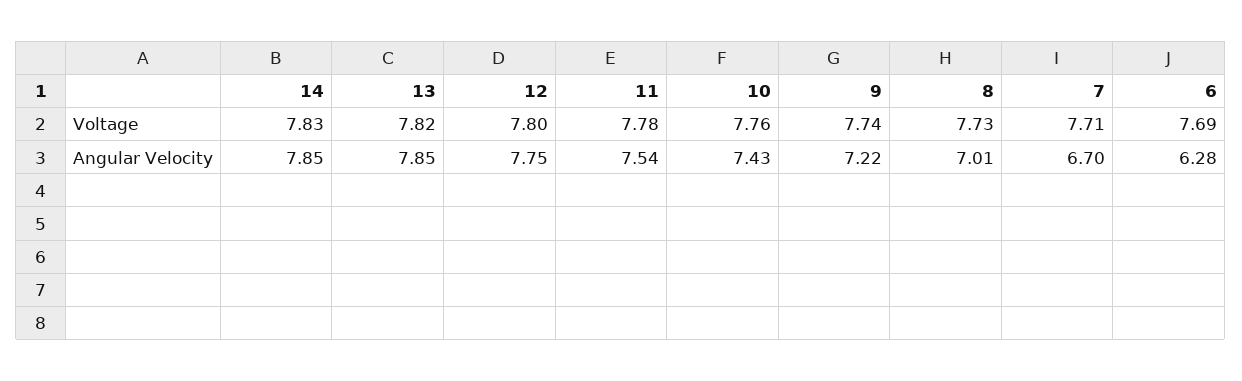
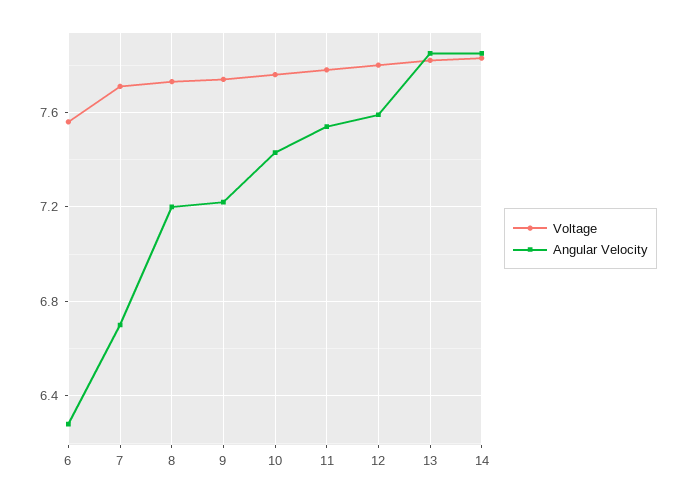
  {
    "Voltage": {
      "14": 7.83,
      "13": 7.82,
      "12": 7.8,
      "11": 7.78,
      "10": 7.76,
      "9": 7.74,
      "8": 7.73,
      "7": 7.71,
-     "6": 7.69
+     "6": 7.55
    },
    "Angular Velocity": {
      "14": 7.85,
      "13": 7.85,
-     "12": 7.75,
+     "12": 7.6,
      "11": 7.54,
      "10": 7.43,
      "9": 7.22,
-     "8": 7.01,
+     "8": 7.2,
      "7": 6.7,
      "6": 6.28
    }
  }

